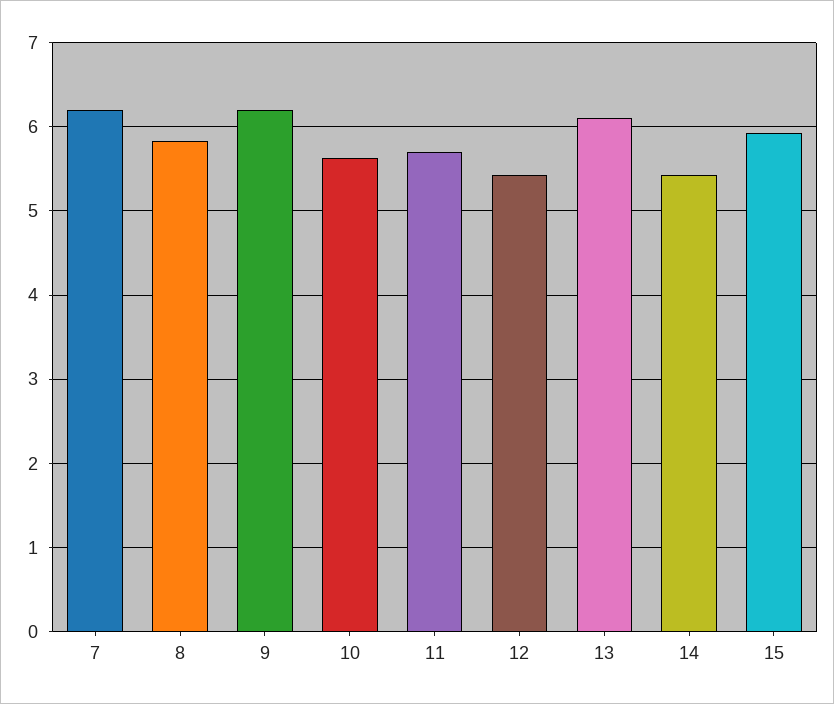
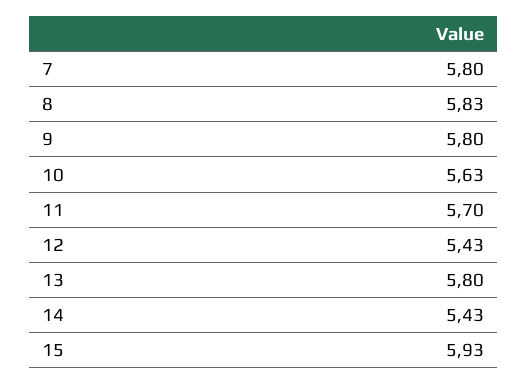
  {
-   "7": 6.2,
+   "7": 5.8,
    "8": 5.83,
-   "9": 6.2,
+   "9": 5.8,
    "10": 5.63,
    "11": 5.7,
    "12": 5.43,
-   "13": 6.1,
+   "13": 5.8,
    "14": 5.43,
    "15": 5.93
  }

